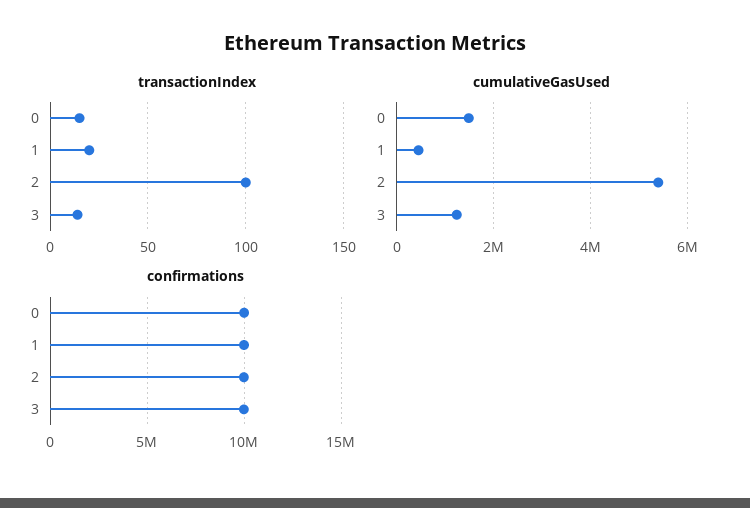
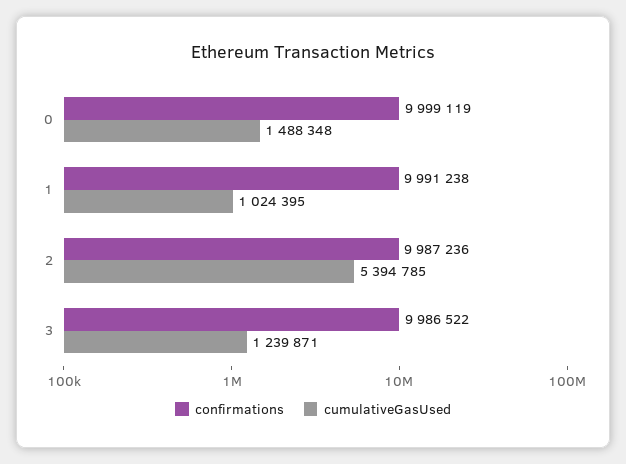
  {
-   "transactionIndex": {
-     "0": 15,
-     "1": 20,
-     "2": 100,
-     "3": 15
-   },
    "cumulativeGasUsed": {
      "0": 1488348,
-     "1": 400000,
+     "1": 1024395,
      "2": 5394785,
      "3": 1239871
    },
    "confirmations": {
      "0": 9999119,
      "1": 9991238,
      "2": 9987236,
      "3": 9986522
    }
  }

